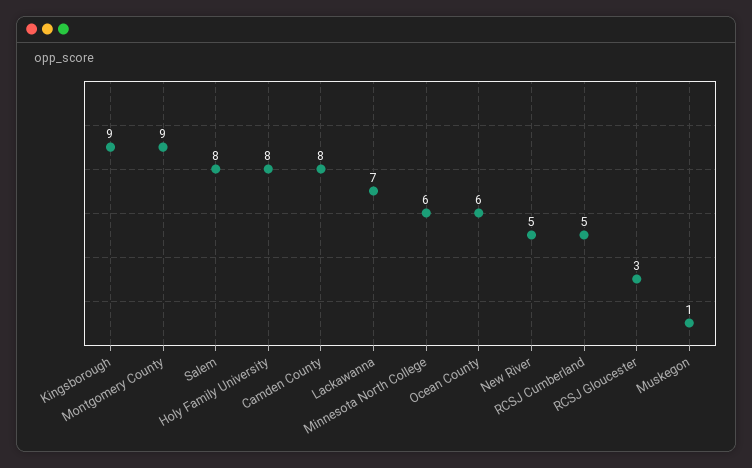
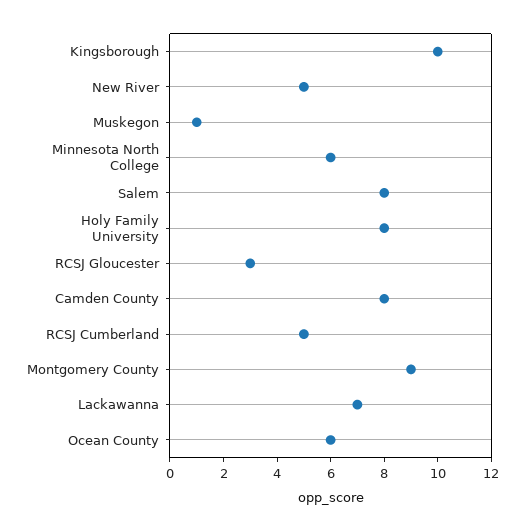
  {
-   "Kingsborough": 9,
+   "Kingsborough": 10,
    "Montgomery County": 9,
    "Salem": 8,
    "Holy Family University": 8,
    "Camden County": 8,
    "Lackawanna": 7,
    "Minnesota North College": 6,
    "Ocean County": 6,
    "New River": 5,
    "RCSJ Cumberland": 5,
    "RCSJ Gloucester": 3,
    "Muskegon": 1
  }

